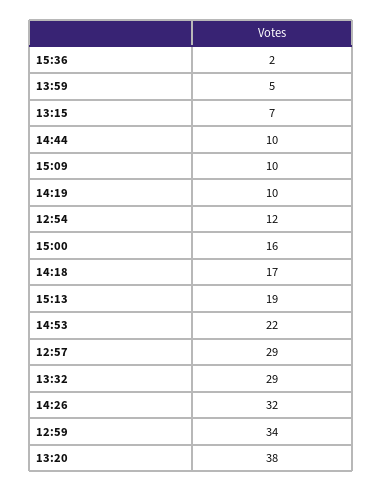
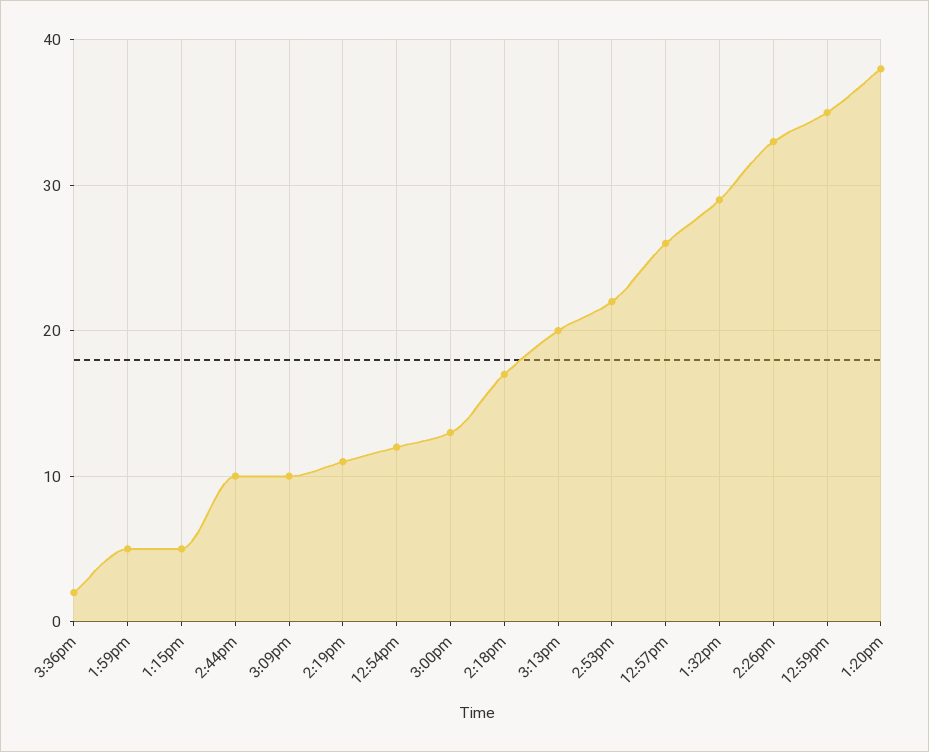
  {
    "15:36": 2,
    "13:59": 5,
-   "13:15": 7,
+   "13:15": 5,
    "14:44": 10,
    "15:09": 10,
-   "14:19": 10,
+   "14:19": 11,
    "12:54": 12,
-   "15:00": 16,
+   "15:00": 13,
    "14:18": 17,
-   "15:13": 19,
+   "15:13": 20,
    "14:53": 22,
-   "12:57": 29,
+   "12:57": 26,
    "13:32": 29,
-   "14:26": 32,
+   "14:26": 33,
-   "12:59": 34,
+   "12:59": 35,
    "13:20": 38
  }

